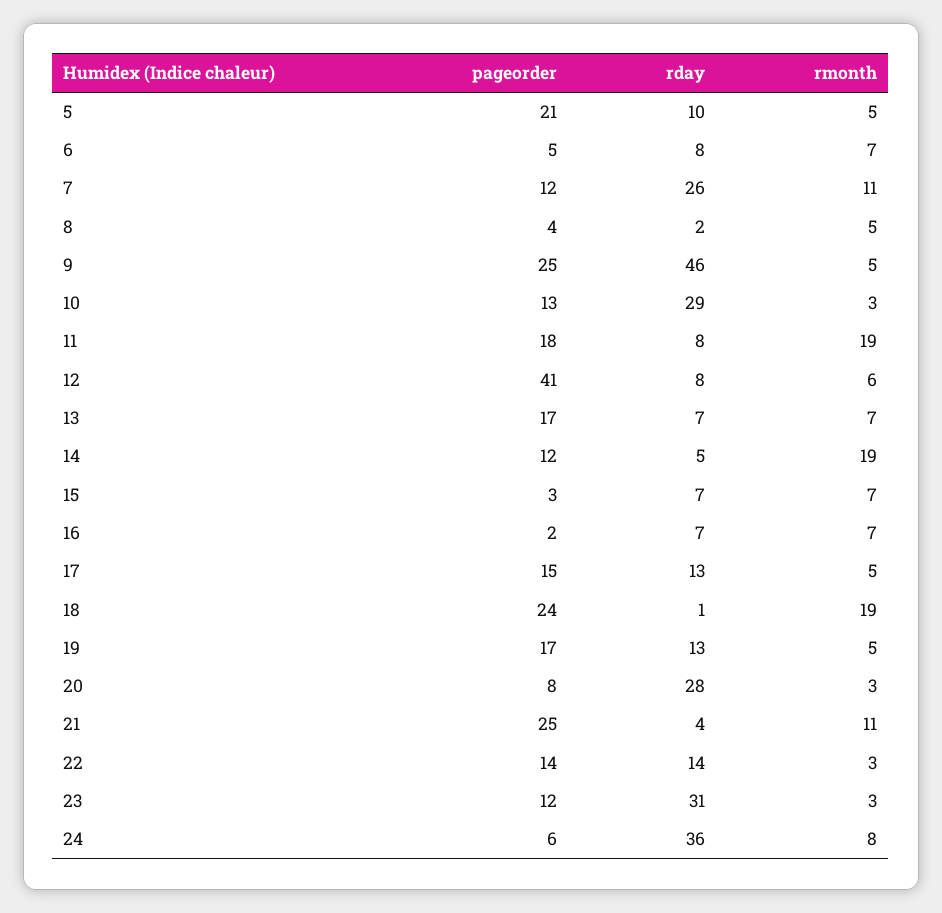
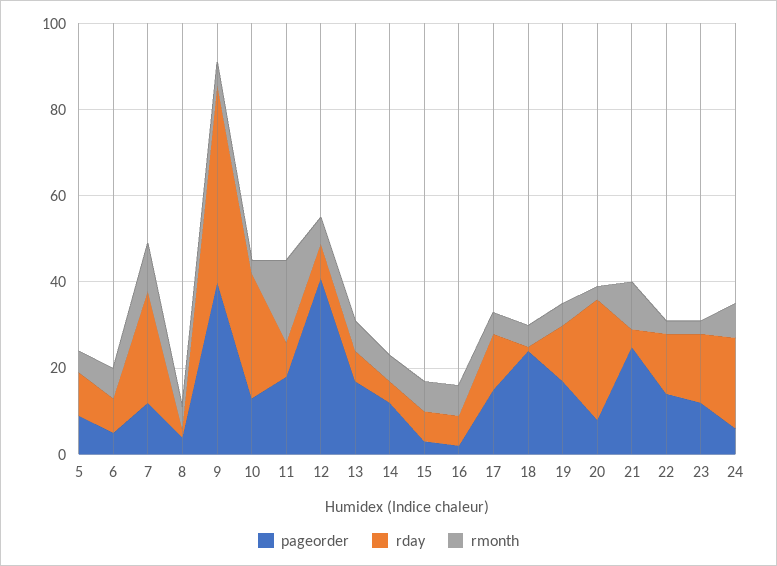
  {
    "pageorder": {
-     "5": 21,
+     "5": 10,
      "6": 5,
      "7": 12,
      "8": 4,
-     "9": 25,
+     "9": 40,
      "10": 13,
      "11": 18,
      "12": 41,
      "13": 17,
      "14": 12,
      "15": 3,
      "16": 2,
      "17": 15,
      "18": 24,
      "19": 17,
      "20": 8,
      "21": 25,
      "22": 14,
      "23": 12,
      "24": 6
    },
    "rday": {
      "5": 10,
      "6": 8,
      "7": 26,
      "8": 2,
      "9": 46,
      "10": 29,
      "11": 8,
      "12": 8,
      "13": 7,
      "14": 5,
      "15": 7,
      "16": 7,
      "17": 13,
      "18": 1,
      "19": 13,
      "20": 28,
      "21": 4,
      "22": 14,
-     "23": 31,
+     "23": 15,
-     "24": 36
+     "24": 20
    },
    "rmonth": {
      "5": 5,
      "6": 7,
      "7": 11,
      "8": 5,
      "9": 5,
      "10": 3,
      "11": 19,
      "12": 6,
      "13": 7,
-     "14": 19,
+     "14": 5,
      "15": 7,
      "16": 7,
      "17": 5,
-     "18": 19,
+     "18": 5,
      "19": 5,
      "20": 3,
      "21": 11,
      "22": 3,
      "23": 3,
      "24": 8
    }
  }

